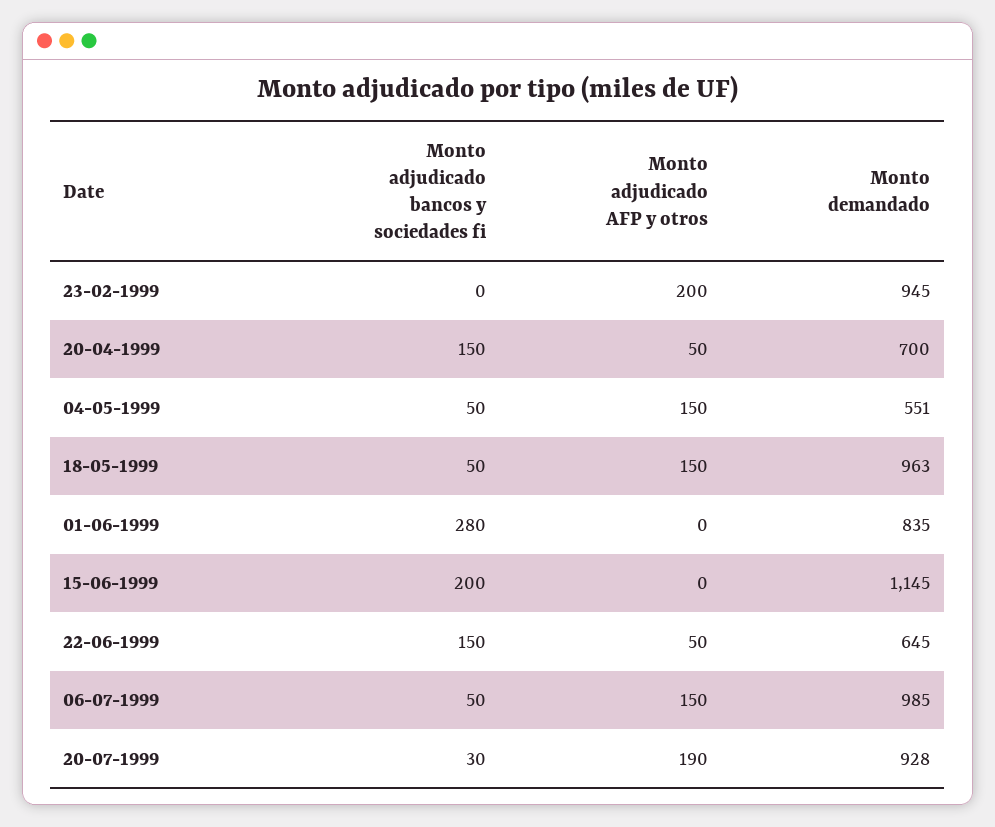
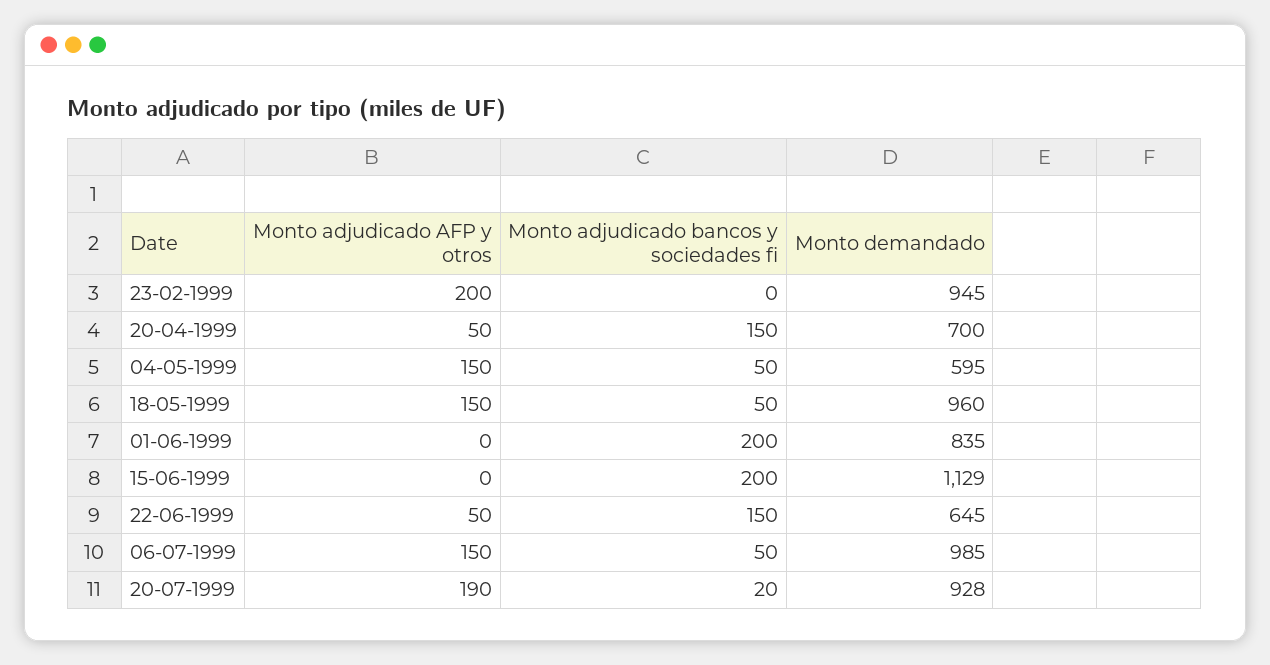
  {
    "Monto adjudicado bancos y sociedades fi": {
      "23-02-1999": 0,
      "20-04-1999": 150,
      "04-05-1999": 50,
      "18-05-1999": 50,
-     "01-06-1999": 280,
+     "01-06-1999": 200,
      "15-06-1999": 200,
      "22-06-1999": 150,
      "06-07-1999": 50,
-     "20-07-1999": 30
+     "20-07-1999": 20
    },
    "Monto adjudicado AFP y otros": {
      "23-02-1999": 200,
      "20-04-1999": 50,
      "04-05-1999": 150,
      "18-05-1999": 150,
      "01-06-1999": 0,
      "15-06-1999": 0,
      "22-06-1999": 50,
      "06-07-1999": 150,
      "20-07-1999": 190
    },
    "Monto demandado": {
      "23-02-1999": 945,
      "20-04-1999": 700,
-     "04-05-1999": 551,
+     "04-05-1999": 595,
-     "18-05-1999": 963,
+     "18-05-1999": 960,
      "01-06-1999": 835,
-     "15-06-1999": 1145,
+     "15-06-1999": 1129,
      "22-06-1999": 645,
      "06-07-1999": 985,
      "20-07-1999": 928
    }
  }

